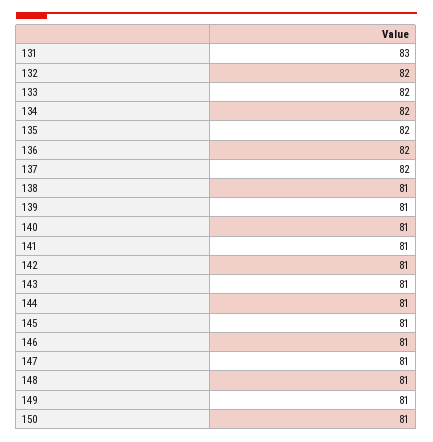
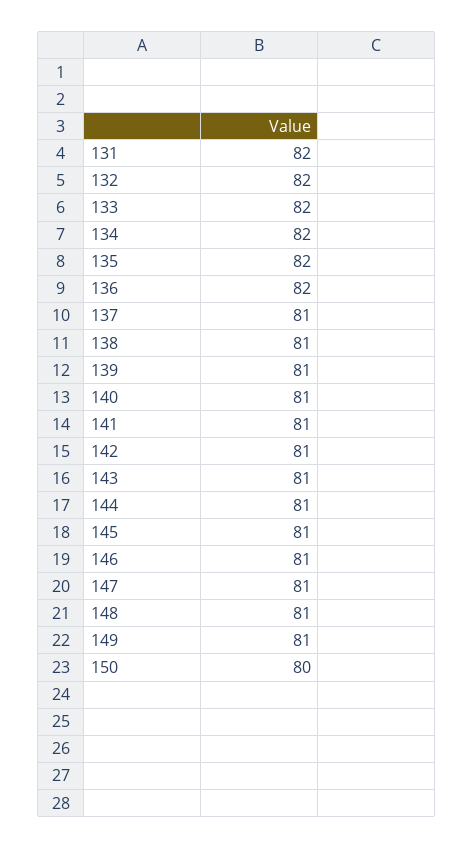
  {
-   "131": 83,
+   "131": 82,
    "132": 82,
    "133": 82,
    "134": 82,
    "135": 82,
    "136": 82,
-   "137": 82,
+   "137": 81,
    "138": 81,
    "139": 81,
    "140": 81,
    "141": 81,
    "142": 81,
    "143": 81,
    "144": 81,
    "145": 81,
    "146": 81,
    "147": 81,
    "148": 81,
    "149": 81,
-   "150": 81
+   "150": 80
  }

